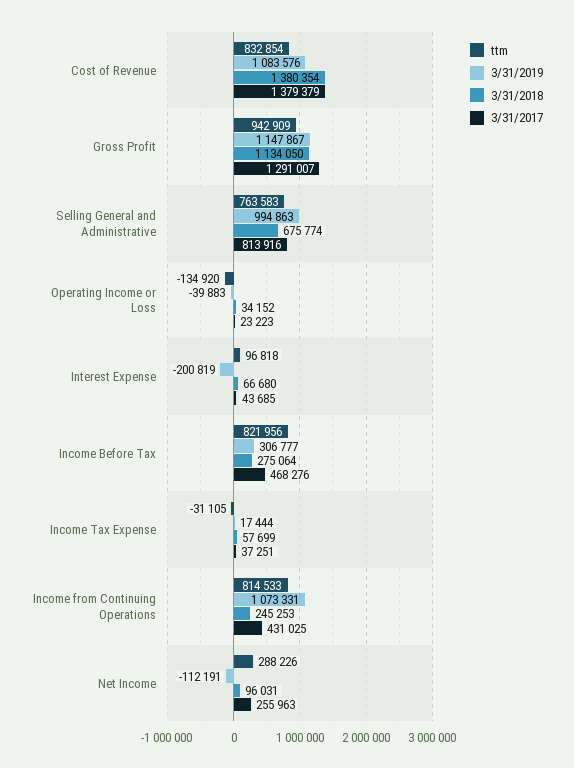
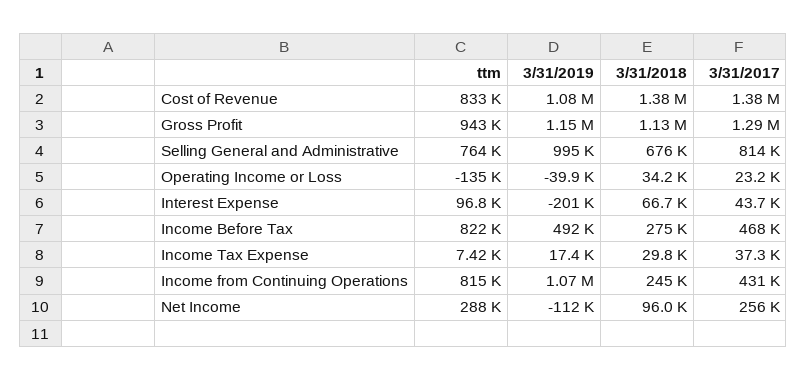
  {
    "ttm": {
      "Cost of Revenue": 832854,
      "Gross Profit": 942909,
      "Selling General and Administrative": 763583,
      "Operating Income or Loss": -134920,
      "Interest Expense": 96818,
      "Income Before Tax": 821956,
-     "Income Tax Expense": -31105,
+     "Income Tax Expense": 7420,
      "Income from Continuing Operations": 814533,
      "Net Income": 288226
    },
    "3/31/2019": {
      "Cost of Revenue": 1083576,
      "Gross Profit": 1147867,
      "Selling General and Administrative": 994863,
      "Operating Income or Loss": -39883,
      "Interest Expense": -200819,
-     "Income Before Tax": 306777,
+     "Income Before Tax": 492000,
      "Income Tax Expense": 17444,
      "Income from Continuing Operations": 1073331,
      "Net Income": -112191
    },
    "3/31/2018": {
      "Cost of Revenue": 1380354,
      "Gross Profit": 1134050,
      "Selling General and Administrative": 675774,
      "Operating Income or Loss": 34152,
      "Interest Expense": 66680,
      "Income Before Tax": 275064,
-     "Income Tax Expense": 57699,
+     "Income Tax Expense": 29800,
      "Income from Continuing Operations": 245253,
      "Net Income": 96031
    },
    "3/31/2017": {
      "Cost of Revenue": 1379379,
      "Gross Profit": 1291007,
      "Selling General and Administrative": 813916,
      "Operating Income or Loss": 23223,
      "Interest Expense": 43685,
      "Income Before Tax": 468276,
      "Income Tax Expense": 37251,
      "Income from Continuing Operations": 431025,
      "Net Income": 255963
    }
  }

